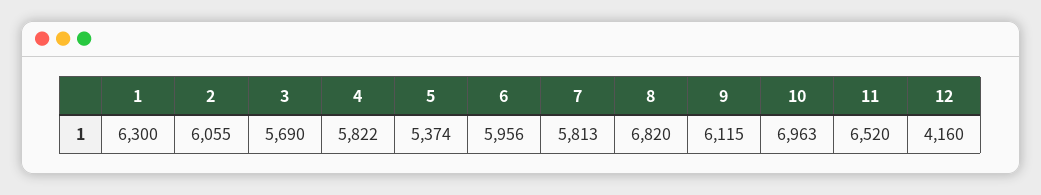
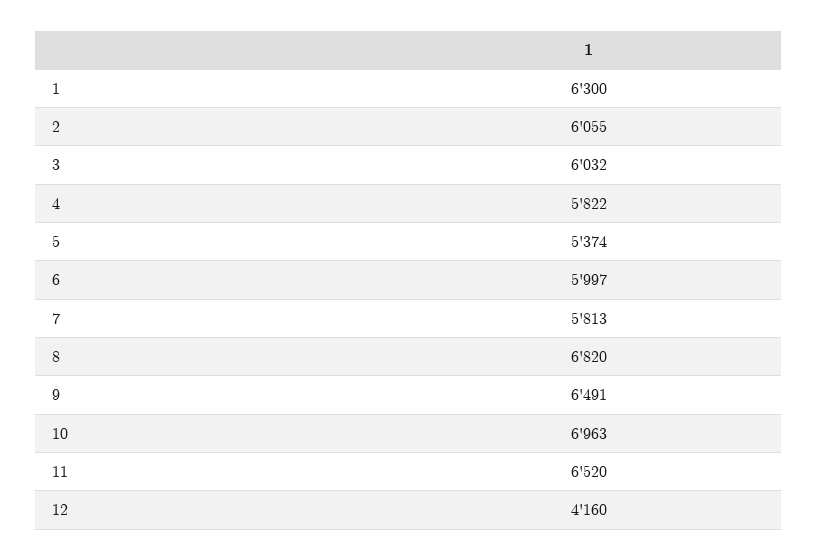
  {
    "1": 6300,
    "2": 6055,
-   "3": 5690,
+   "3": 6032,
    "4": 5822,
    "5": 5374,
-   "6": 5956,
+   "6": 5997,
    "7": 5813,
    "8": 6820,
-   "9": 6115,
+   "9": 6491,
    "10": 6963,
    "11": 6520,
    "12": 4160
  }

